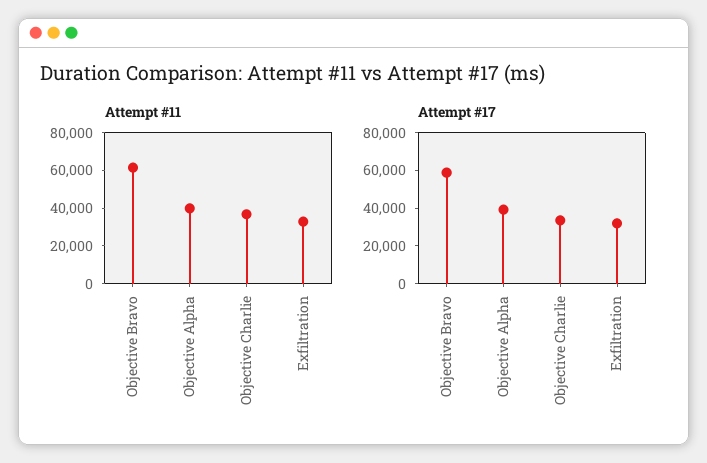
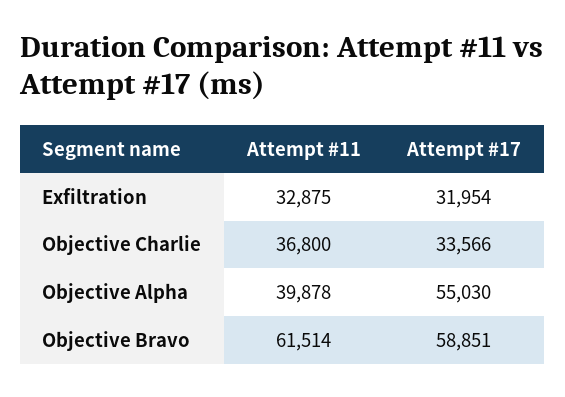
  {
    "Attempt #11": {
      "Objective Bravo": 61514,
      "Objective Alpha": 39878,
      "Objective Charlie": 36800,
      "Exfiltration": 32875
    },
    "Attempt #17": {
      "Objective Bravo": 58851,
-     "Objective Alpha": 40000,
+     "Objective Alpha": 55030,
      "Objective Charlie": 33566,
      "Exfiltration": 31954
    }
  }

